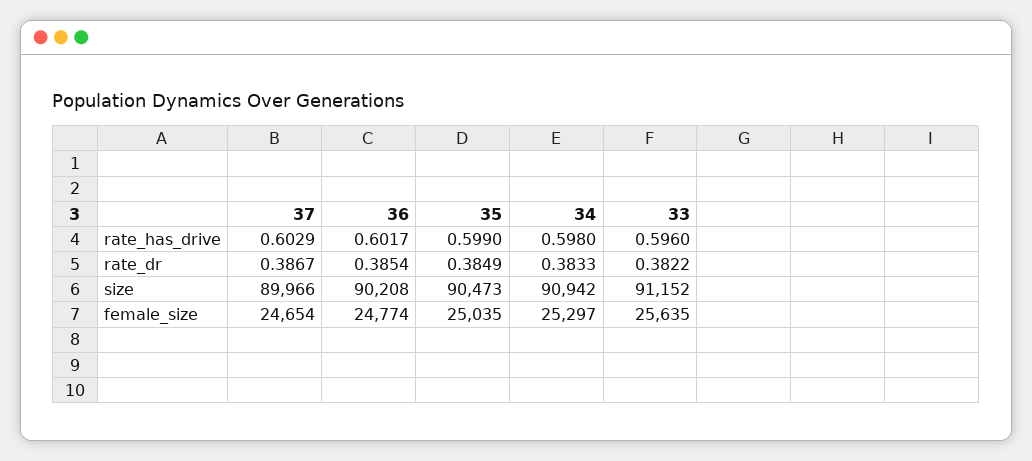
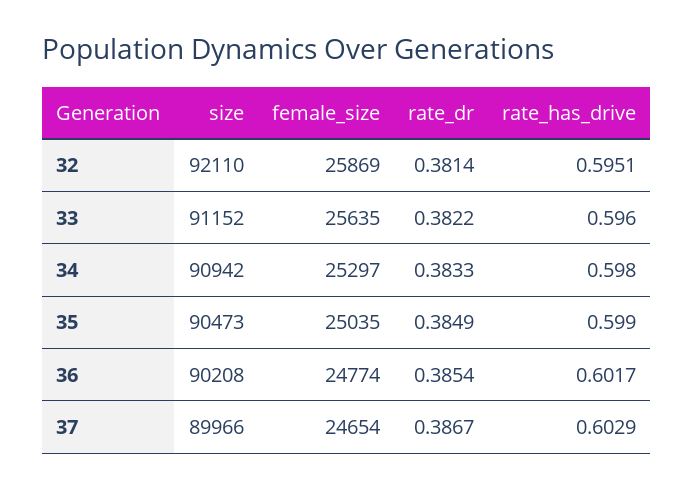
  {
    "37": {
      "rate_has_drive": 0.6029,
      "rate_dr": 0.3867,
      "size": 89966,
      "female_size": 24654
    },
    "36": {
      "rate_has_drive": 0.6017,
      "rate_dr": 0.3854,
      "size": 90208,
      "female_size": 24774
    },
    "35": {
      "rate_has_drive": 0.599,
      "rate_dr": 0.3849,
      "size": 90473,
      "female_size": 25035
    },
    "34": {
      "rate_has_drive": 0.598,
      "rate_dr": 0.3833,
      "size": 90942,
      "female_size": 25297
    },
    "33": {
      "rate_has_drive": 0.596,
      "rate_dr": 0.3822,
      "size": 91152,
      "female_size": 25635
-   }
+   },
+   "32": {
+     "size": 92110,
+     "female_size": 25869,
+     "rate_dr": 0.3814,
+     "rate_has_drive": 0.5951
+   }
  }

